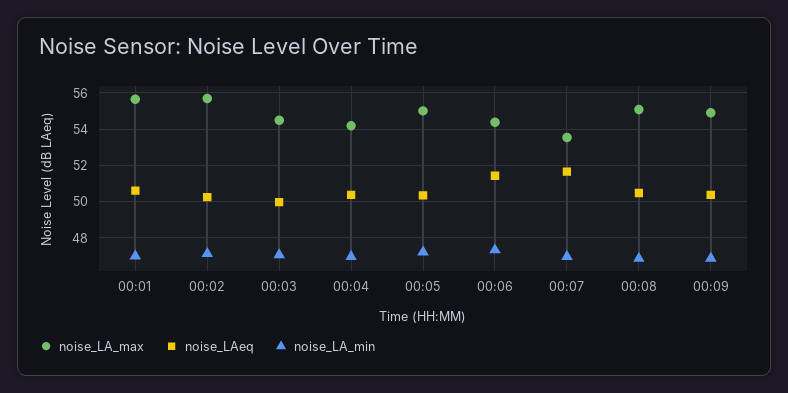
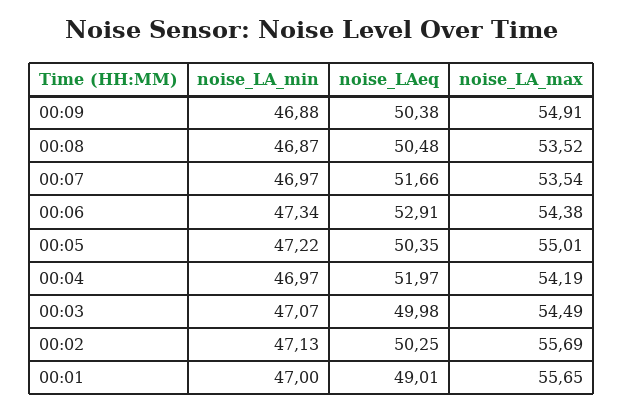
  {
    "noise_LA_max": {
      "00:01": 55.65,
      "00:02": 55.69,
      "00:03": 54.49,
      "00:04": 54.19,
      "00:05": 55.01,
      "00:06": 54.38,
      "00:07": 53.54,
-     "00:08": 55,
+     "00:08": 53.52,
      "00:09": 54.91
    },
    "noise_LAeq": {
-     "00:01": 50.5,
+     "00:01": 49.01,
      "00:02": 50.25,
      "00:03": 49.98,
-     "00:04": 50.5,
+     "00:04": 51.97,
      "00:05": 50.35,
-     "00:06": 51.5,
+     "00:06": 52.91,
      "00:07": 51.66,
      "00:08": 50.48,
      "00:09": 50.38
    },
    "noise_LA_min": {
      "00:01": 47,
      "00:02": 47.13,
      "00:03": 47.07,
      "00:04": 46.97,
      "00:05": 47.22,
      "00:06": 47.34,
      "00:07": 46.97,
      "00:08": 46.87,
      "00:09": 46.88
    }
  }

